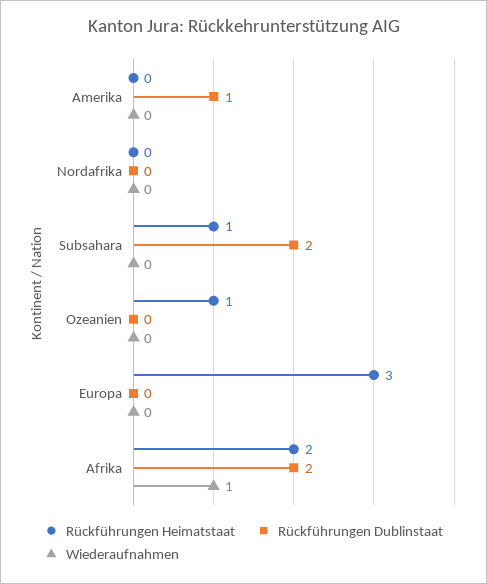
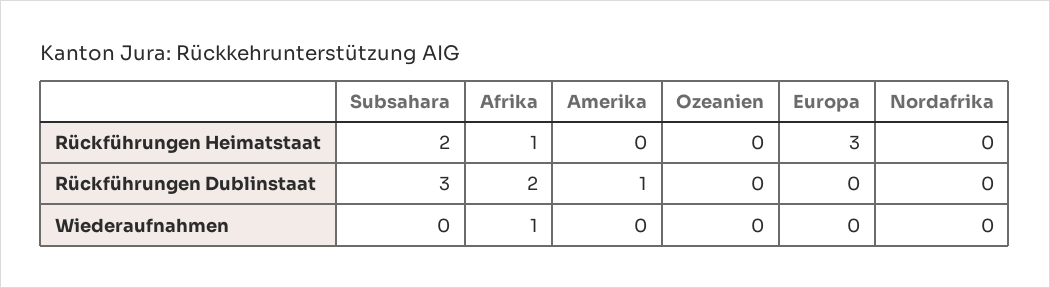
  {
    "Rückführungen Heimatstaat": {
      "Amerika": 0,
      "Nordafrika": 0,
-     "Subsahara": 1,
+     "Subsahara": 2,
-     "Ozeanien": 1,
+     "Ozeanien": 0,
      "Europa": 3,
-     "Afrika": 2
+     "Afrika": 1
    },
    "Rückführungen Dublinstaat": {
      "Amerika": 1,
      "Nordafrika": 0,
-     "Subsahara": 2,
+     "Subsahara": 3,
      "Ozeanien": 0,
      "Europa": 0,
      "Afrika": 2
    },
    "Wiederaufnahmen": {
      "Amerika": 0,
      "Nordafrika": 0,
      "Subsahara": 0,
      "Ozeanien": 0,
      "Europa": 0,
      "Afrika": 1
    }
  }

